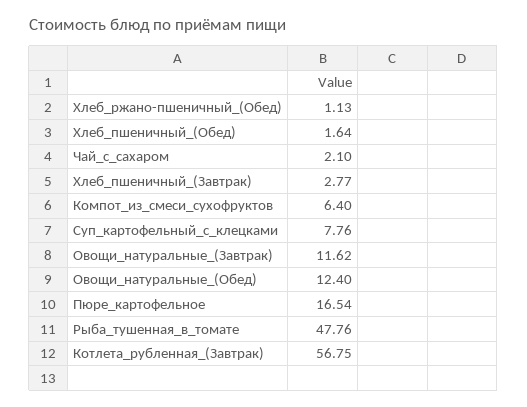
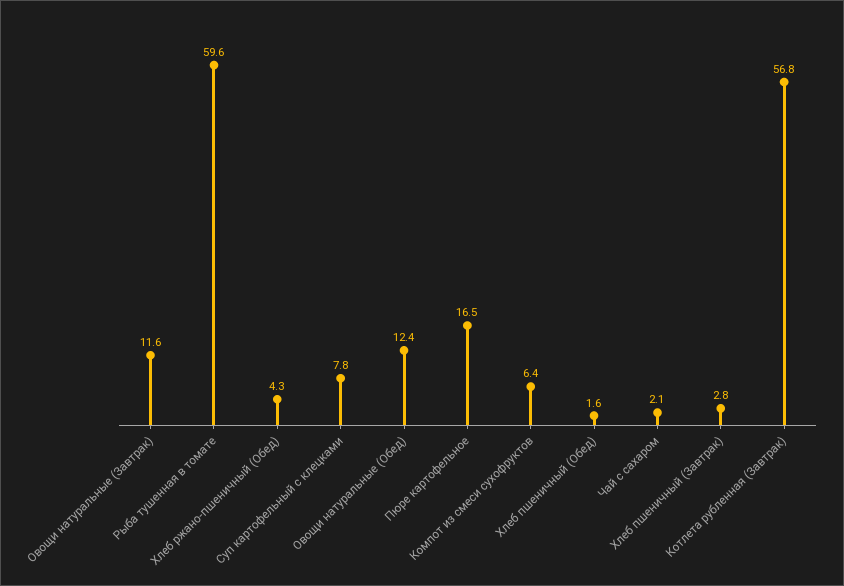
  {
-   "Хлеб_ржано-пшеничный_(Обед)": 1.13,
+   "Хлеб_ржано-пшеничный_(Обед)": 4.3,
    "Хлеб_пшеничный_(Обед)": 1.64,
    "Чай_с_сахаром": 2.1,
    "Хлеб_пшеничный_(Завтрак)": 2.77,
    "Компот_из_смеси_сухофруктов": 6.4,
    "Суп_картофельный_с_клецками": 7.76,
    "Овощи_натуральные_(Завтрак)": 11.62,
    "Овощи_натуральные_(Обед)": 12.4,
    "Пюре_картофельное": 16.54,
-   "Рыба_тушенная_в_томате": 47.76,
+   "Рыба_тушенная_в_томате": 59.6,
    "Котлета_рубленная_(Завтрак)": 56.75
  }

